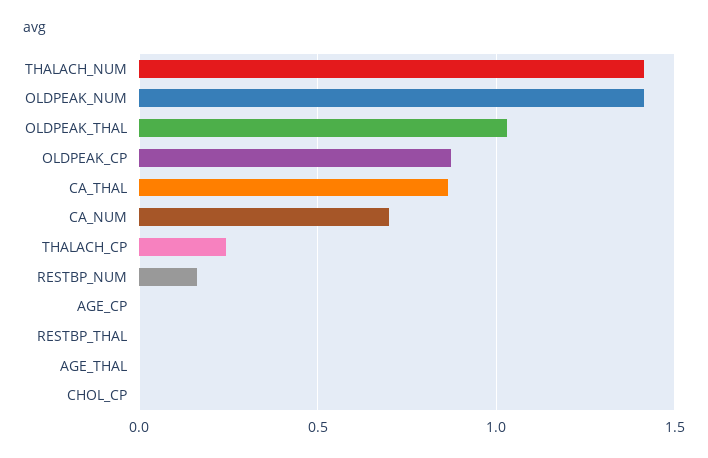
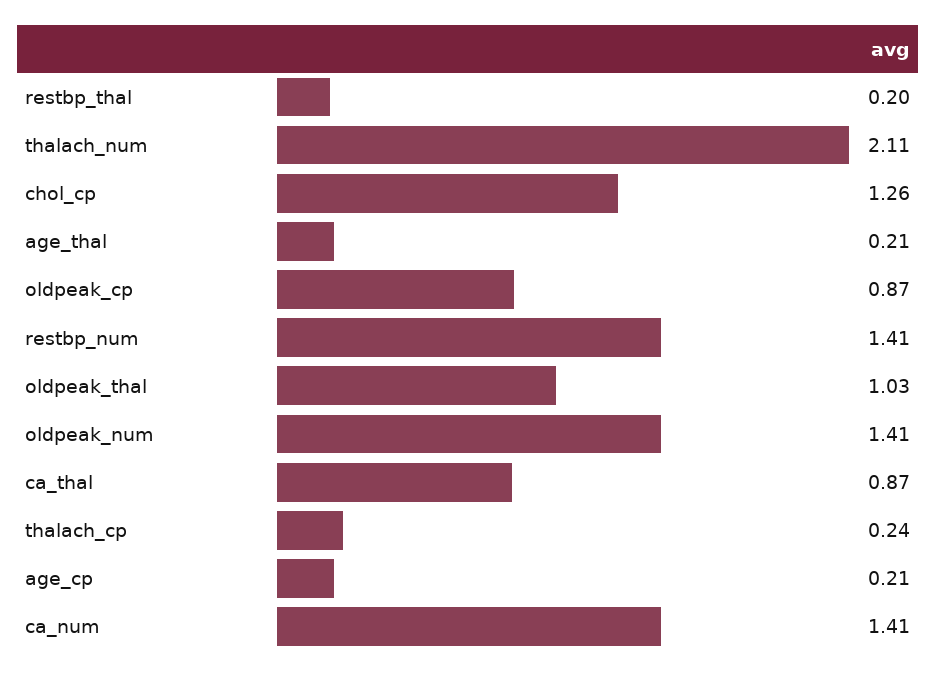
  {
-   "THALACH_NUM": 1.4,
+   "THALACH_NUM": 2.11,
    "OLDPEAK_NUM": 1.41,
    "OLDPEAK_THAL": 1.03,
    "OLDPEAK_CP": 0.87,
    "CA_THAL": 0.87,
-   "CA_NUM": 0.7,
+   "CA_NUM": 1.41,
    "THALACH_CP": 0.24,
-   "RESTBP_NUM": 0.15,
+   "RESTBP_NUM": 1.41,
-   "AGE_CP": 0,
+   "AGE_CP": 0.21,
-   "RESTBP_THAL": 0,
+   "RESTBP_THAL": 0.2,
-   "AGE_THAL": 0,
+   "AGE_THAL": 0.21,
-   "CHOL_CP": 0
+   "CHOL_CP": 1.26
  }

